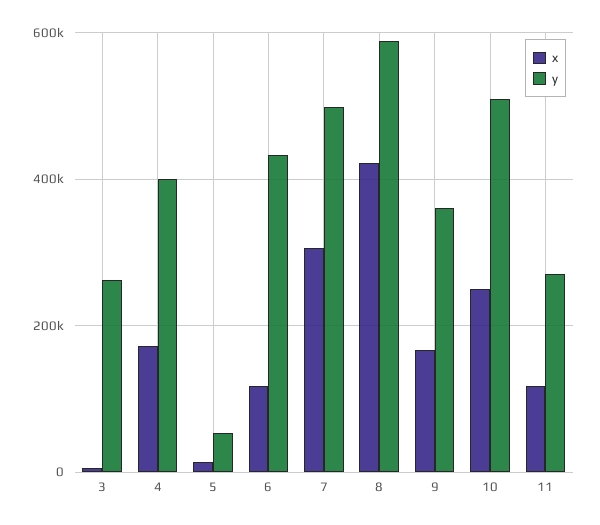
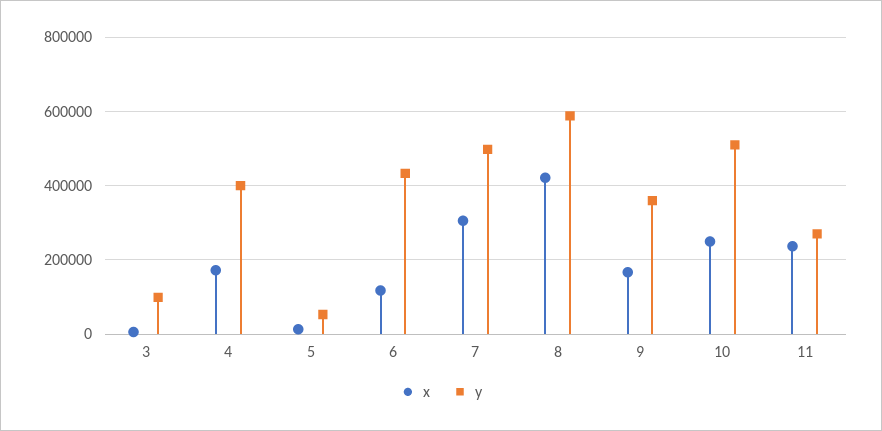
  {
    "x": {
      "3": 0,
      "4": 180000,
      "5": 20000,
      "6": 120000,
      "7": 300000,
      "8": 420000,
      "9": 160000,
      "10": 240000,
-     "11": 120000
+     "11": 240000
    },
    "y": {
-     "3": 260000,
+     "3": 100000,
      "4": 400000,
      "5": 60000,
      "6": 440000,
      "7": 500000,
      "8": 580000,
      "9": 360000,
      "10": 520000,
      "11": 280000
    }
  }

